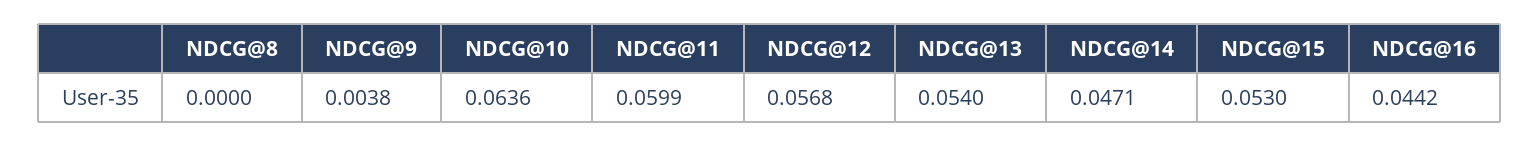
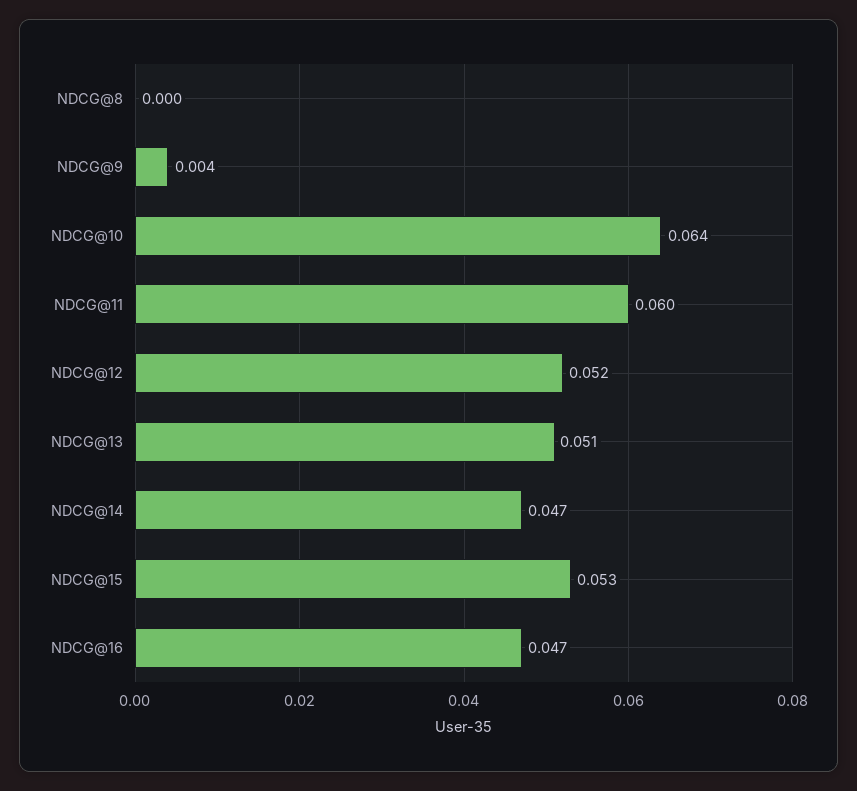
  {
    "NDCG@8": 0,
    "NDCG@9": 0.0038,
    "NDCG@10": 0.0636,
    "NDCG@11": 0.0599,
-   "NDCG@12": 0.0568,
+   "NDCG@12": 0.052,
-   "NDCG@13": 0.054,
+   "NDCG@13": 0.051,
    "NDCG@14": 0.0471,
    "NDCG@15": 0.053,
-   "NDCG@16": 0.0442
+   "NDCG@16": 0.047
  }

